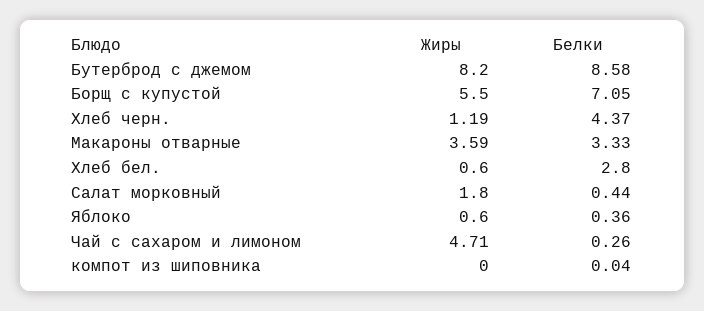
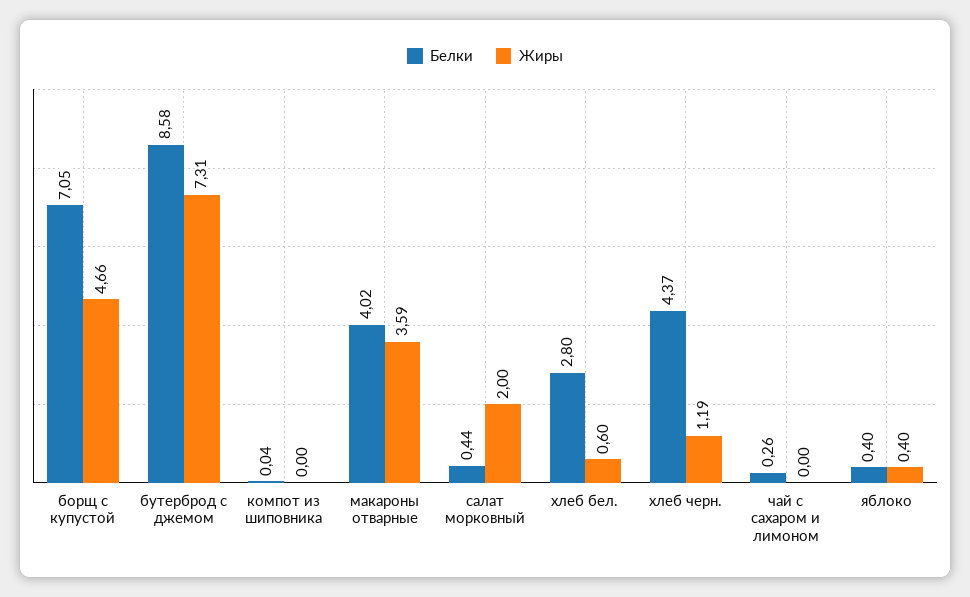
  {
    "Жиры": {
-     "Бутерброд с джемом": 8.2,
+     "Бутерброд с джемом": 7.31,
-     "Борщ с купустой": 5.5,
+     "Борщ с купустой": 4.66,
      "Хлеб черн.": 1.19,
      "Макароны отварные": 3.59,
      "Хлеб бел.": 0.6,
-     "Салат морковный": 1.8,
+     "Салат морковный": 2,
-     "Яблоко": 0.6,
+     "Яблоко": 0.4,
-     "Чай с сахаром и лимоном": 4.71,
+     "Чай с сахаром и лимоном": 0,
      "компот из шиповника": 0
    },
    "Белки": {
      "Бутерброд с джемом": 8.58,
      "Борщ с купустой": 7.05,
      "Хлеб черн.": 4.37,
-     "Макароны отварные": 3.33,
+     "Макароны отварные": 4.02,
      "Хлеб бел.": 2.8,
      "Салат морковный": 0.44,
-     "Яблоко": 0.36,
+     "Яблоко": 0.4,
      "Чай с сахаром и лимоном": 0.26,
      "компот из шиповника": 0.04
    }
  }

